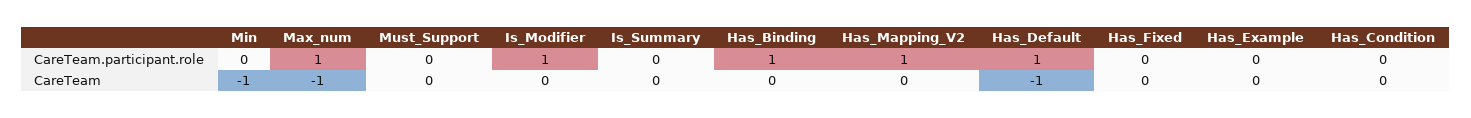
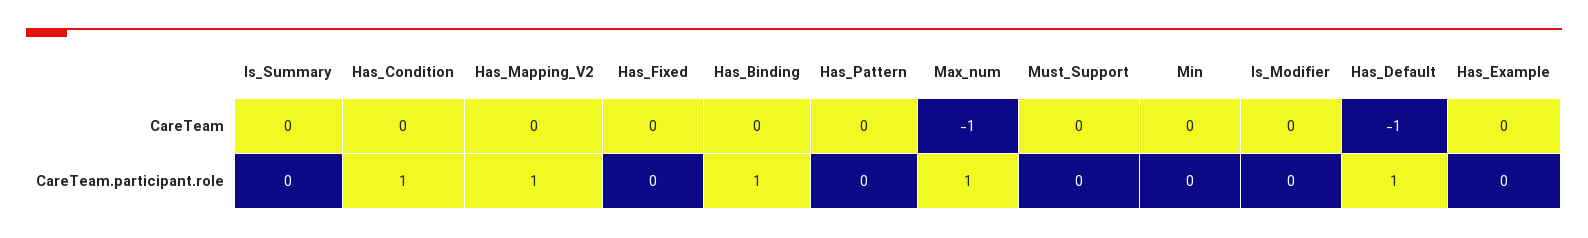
  {
    "Min": {
      "CareTeam.participant.role": 0,
-     "CareTeam": -1
+     "CareTeam": 0
    },
    "Max_num": {
      "CareTeam.participant.role": 1,
      "CareTeam": -1
    },
    "Must_Support": {
      "CareTeam.participant.role": 0,
      "CareTeam": 0
    },
    "Is_Modifier": {
-     "CareTeam.participant.role": 1,
+     "CareTeam.participant.role": 0,
      "CareTeam": 0
    },
    "Is_Summary": {
      "CareTeam.participant.role": 0,
      "CareTeam": 0
    },
    "Has_Binding": {
      "CareTeam.participant.role": 1,
      "CareTeam": 0
    },
    "Has_Mapping_V2": {
      "CareTeam.participant.role": 1,
      "CareTeam": 0
    },
    "Has_Default": {
      "CareTeam.participant.role": 1,
      "CareTeam": -1
    },
    "Has_Fixed": {
      "CareTeam.participant.role": 0,
      "CareTeam": 0
    },
    "Has_Example": {
      "CareTeam.participant.role": 0,
      "CareTeam": 0
    },
    "Has_Condition": {
-     "CareTeam.participant.role": 0,
+     "CareTeam.participant.role": 1,
      "CareTeam": 0
-   }
+   },
+   "Has_Pattern": {
+     "CareTeam": 0,
+     "CareTeam.participant.role": 0
+   }
  }

